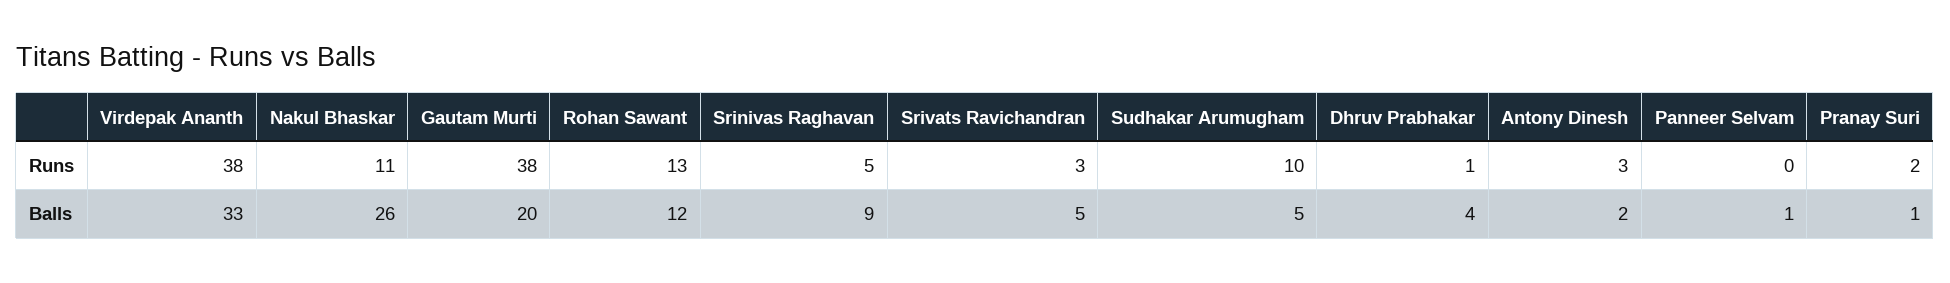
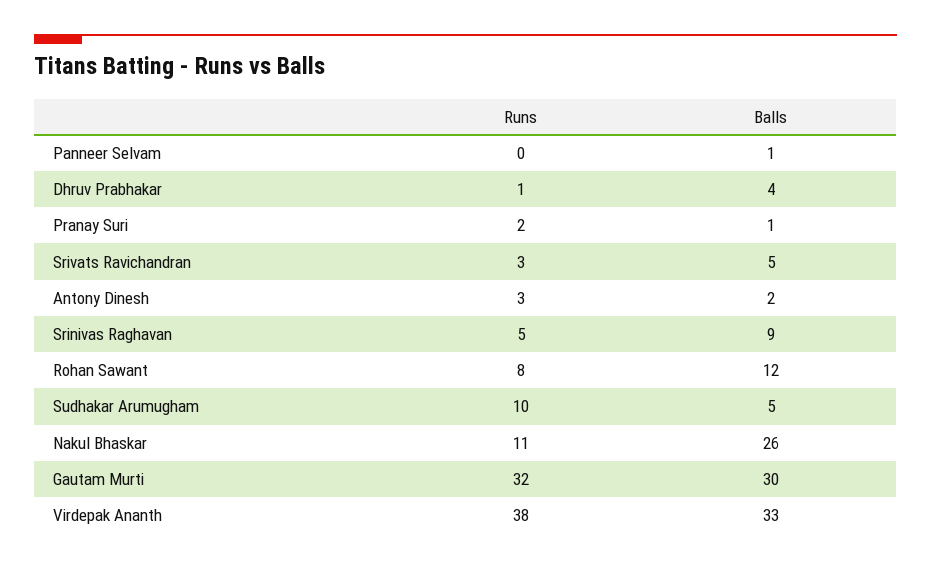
  {
    "Virdepak Ananth": {
      "Runs": 38,
      "Balls": 33
    },
    "Nakul Bhaskar": {
      "Runs": 11,
      "Balls": 26
    },
    "Gautam Murti": {
-     "Runs": 38,
+     "Runs": 32,
-     "Balls": 20
+     "Balls": 30
    },
    "Rohan Sawant": {
-     "Runs": 13,
+     "Runs": 8,
      "Balls": 12
    },
    "Srinivas Raghavan": {
      "Runs": 5,
      "Balls": 9
    },
    "Srivats Ravichandran": {
      "Runs": 3,
      "Balls": 5
    },
    "Sudhakar Arumugham": {
      "Runs": 10,
      "Balls": 5
    },
    "Dhruv Prabhakar": {
      "Runs": 1,
      "Balls": 4
    },
    "Antony Dinesh": {
      "Runs": 3,
      "Balls": 2
    },
    "Panneer Selvam": {
      "Runs": 0,
      "Balls": 1
    },
    "Pranay Suri": {
      "Runs": 2,
      "Balls": 1
    }
  }

